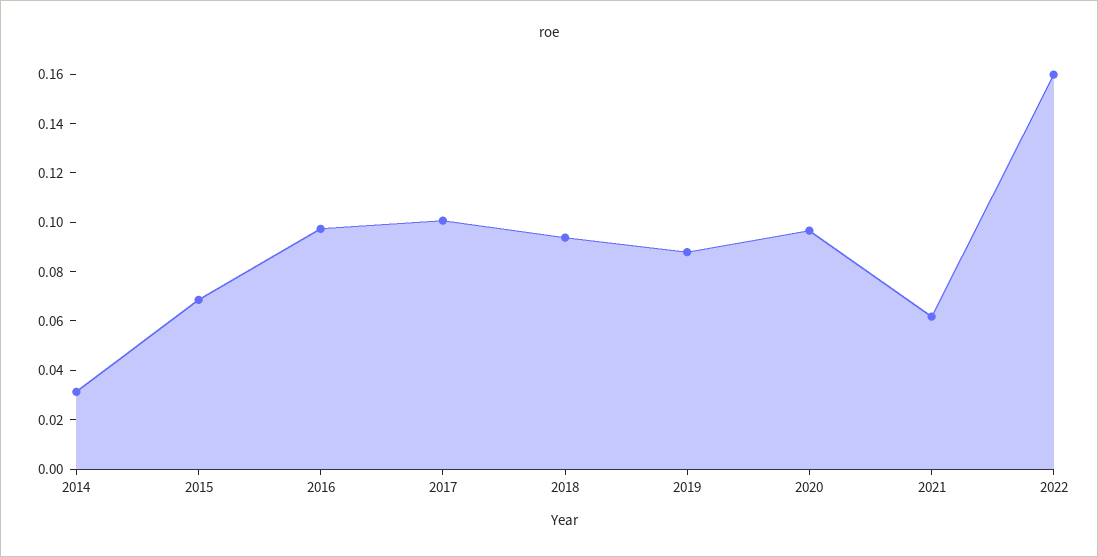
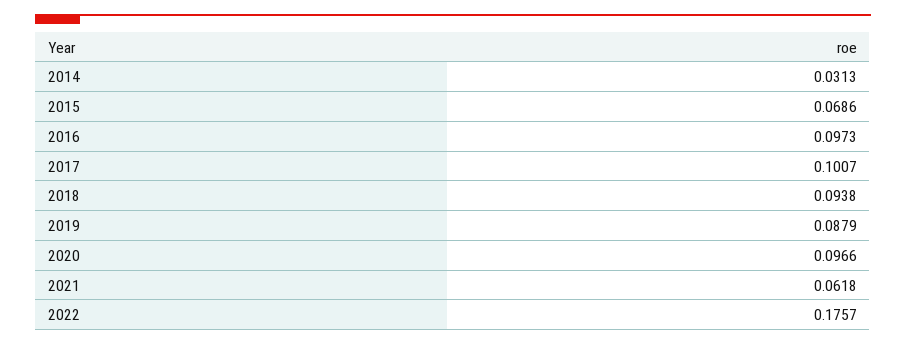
  {
    "2014": 0.0313,
    "2015": 0.0686,
    "2016": 0.0973,
    "2017": 0.1007,
    "2018": 0.0938,
    "2019": 0.0879,
    "2020": 0.0966,
    "2021": 0.0618,
-   "2022": 0.16
+   "2022": 0.1757
  }

